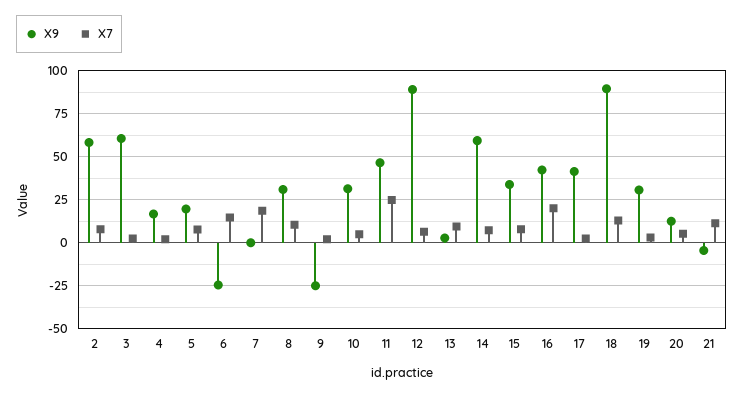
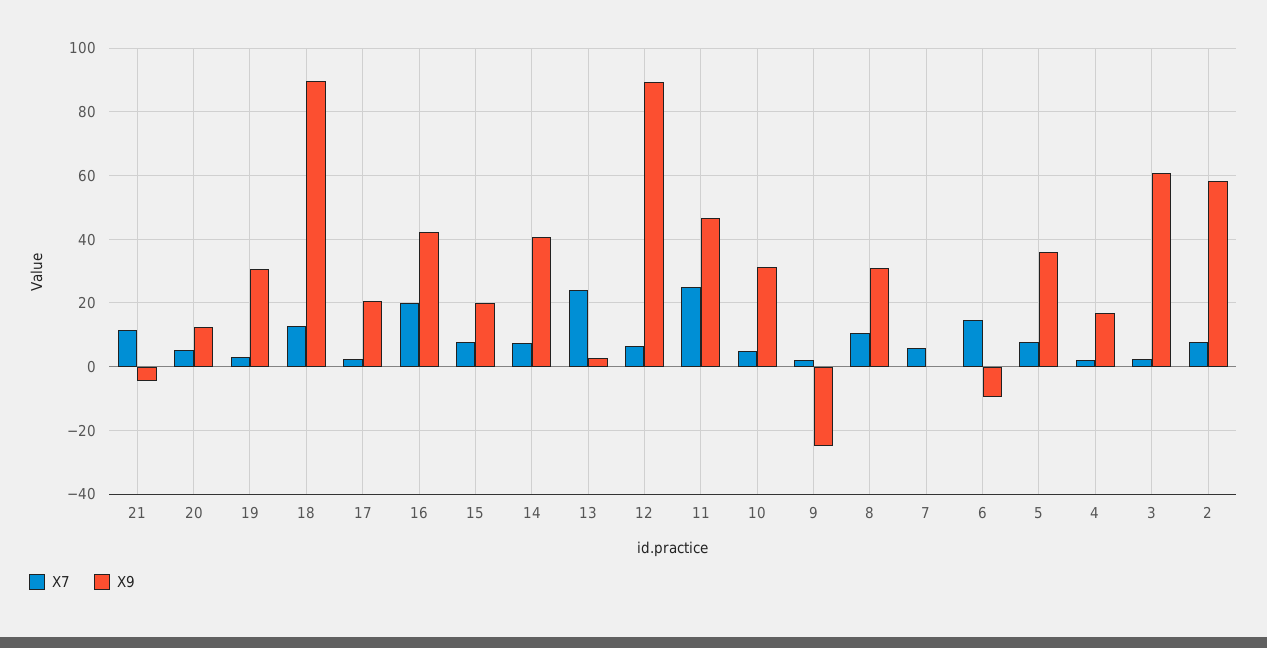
  {
    "X9": {
      "2": 58,
      "3": 60,
      "4": 16,
-     "5": 20,
+     "5": 36,
-     "6": -25,
+     "6": -10,
      "7": 0,
      "8": 32,
      "9": -24,
      "10": 32,
      "11": 46,
      "12": 90,
      "13": 2,
-     "14": 60,
+     "14": 40,
-     "15": 35,
+     "15": 20,
      "16": 42,
-     "17": 40,
+     "17": 20,
      "18": 90,
      "19": 30,
      "20": 12,
      "21": -4
    },
    "X7": {
      "2": 8,
      "3": 2,
      "4": 2,
      "5": 8,
      "6": 14,
-     "7": 20,
+     "7": 6,
      "8": 10,
      "9": 2,
      "10": 4,
      "11": 24,
      "12": 6,
-     "13": 10,
+     "13": 24,
      "14": 8,
      "15": 8,
      "16": 20,
      "17": 2,
      "18": 12,
      "19": 4,
      "20": 6,
      "21": 12
    }
  }

